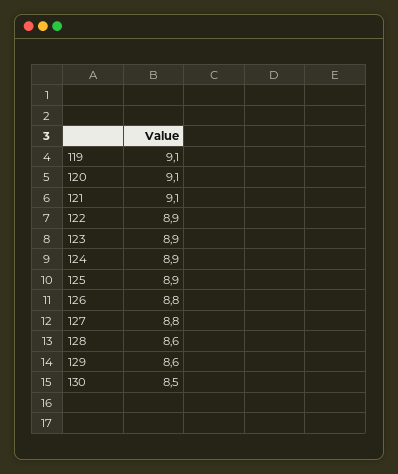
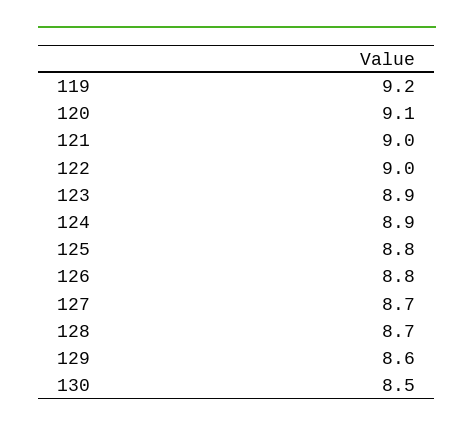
  {
-   "119": 9.1,
+   "119": 9.2,
    "120": 9.1,
-   "121": 9.1,
+   "121": 9,
-   "122": 8.9,
+   "122": 9,
    "123": 8.9,
    "124": 8.9,
-   "125": 8.9,
+   "125": 8.8,
    "126": 8.8,
-   "127": 8.8,
+   "127": 8.7,
-   "128": 8.6,
+   "128": 8.7,
    "129": 8.6,
    "130": 8.5
  }

